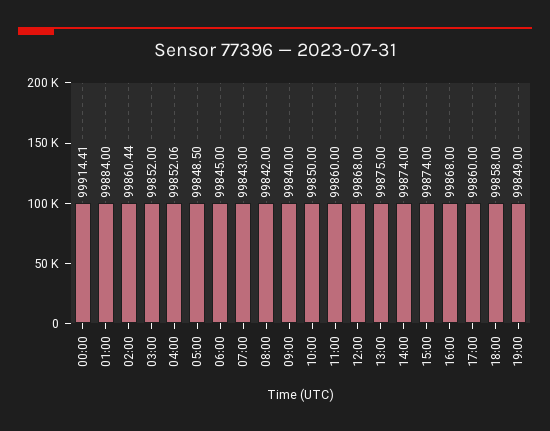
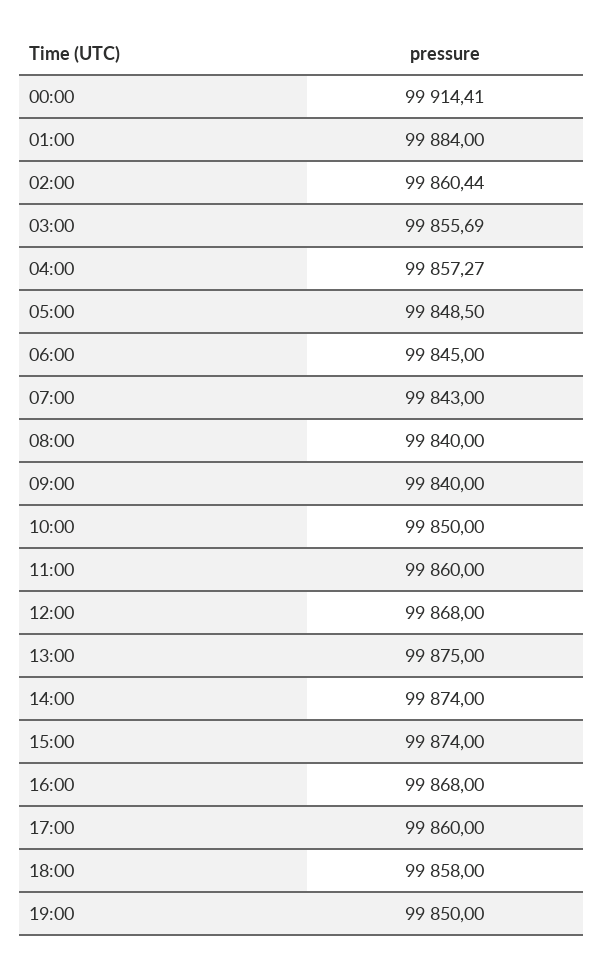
  {
    "00:00": 99914.41,
    "01:00": 99884,
    "02:00": 99860.44,
-   "03:00": 99852,
+   "03:00": 99855.69,
-   "04:00": 99852.06,
+   "04:00": 99857.27,
    "05:00": 99848.5,
    "06:00": 99845,
    "07:00": 99843,
-   "08:00": 99842,
+   "08:00": 99840,
    "09:00": 99840,
    "10:00": 99850,
    "11:00": 99860,
    "12:00": 99868,
    "13:00": 99875,
    "14:00": 99874,
    "15:00": 99874,
    "16:00": 99868,
    "17:00": 99860,
    "18:00": 99858,
-   "19:00": 99849
+   "19:00": 99850
  }

